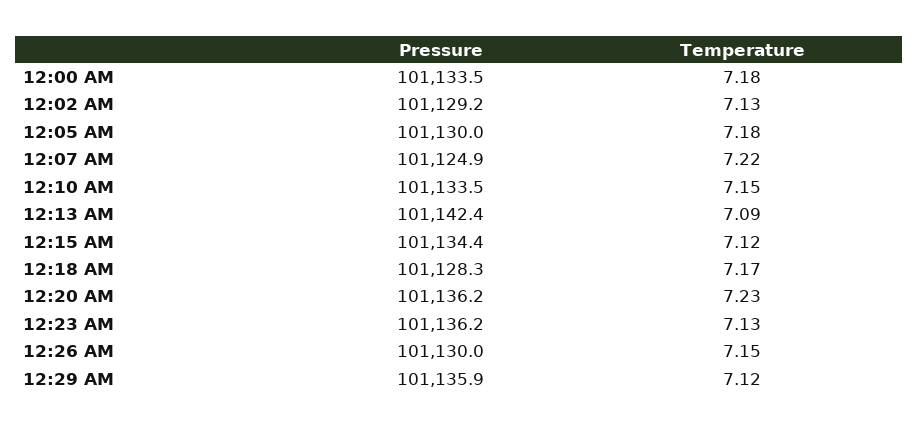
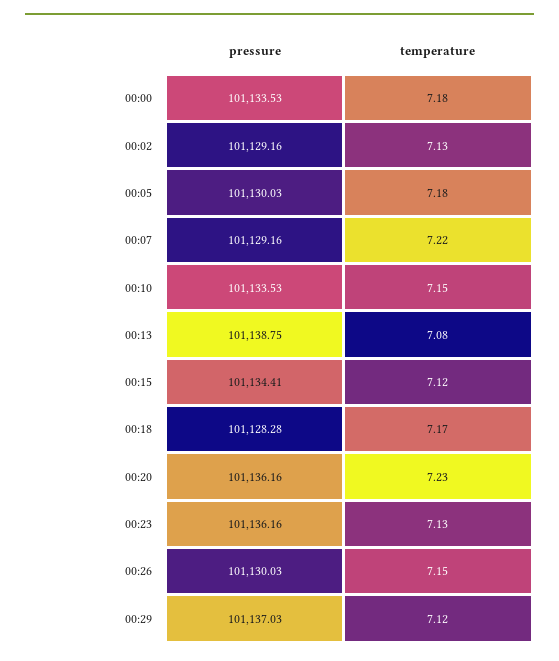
  {
    "Pressure": {
      "12:00 AM": 101133.53,
      "12:02 AM": 101129.16,
      "12:05 AM": 101130.03,
-     "12:07 AM": 101124.9,
+     "12:07 AM": 101129.16,
      "12:10 AM": 101133.53,
-     "12:13 AM": 101142.4,
+     "12:13 AM": 101138.75,
      "12:15 AM": 101134.41,
      "12:18 AM": 101128.28,
      "12:20 AM": 101136.16,
      "12:23 AM": 101136.16,
      "12:26 AM": 101130.03,
-     "12:29 AM": 101135.9
+     "12:29 AM": 101137.03
    },
    "Temperature": {
      "12:00 AM": 7.18,
      "12:02 AM": 7.13,
      "12:05 AM": 7.18,
      "12:07 AM": 7.22,
      "12:10 AM": 7.15,
-     "12:13 AM": 7.09,
+     "12:13 AM": 7.08,
      "12:15 AM": 7.12,
      "12:18 AM": 7.17,
      "12:20 AM": 7.23,
      "12:23 AM": 7.13,
      "12:26 AM": 7.15,
      "12:29 AM": 7.12
    }
  }

